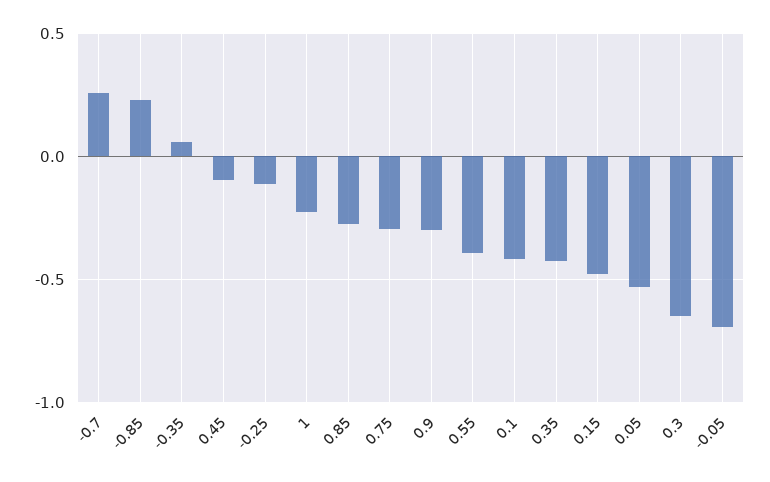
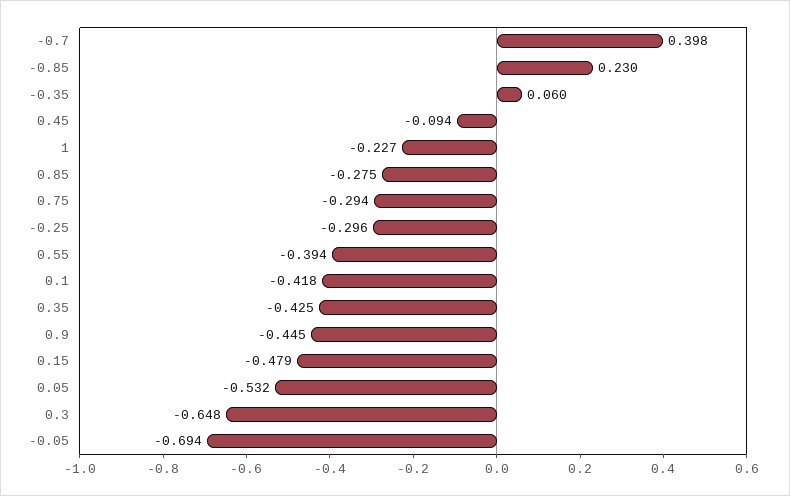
  {
-   "-0.7": 0.25,
+   "-0.7": 0.398,
    "-0.85": 0.23,
    "-0.35": 0.06,
    "0.45": -0.094,
-   "-0.25": -0.1,
+   "-0.25": -0.296,
    "1": -0.227,
    "0.85": -0.275,
    "0.75": -0.294,
-   "0.9": -0.3,
+   "0.9": -0.445,
    "0.55": -0.394,
    "0.1": -0.418,
    "0.35": -0.425,
    "0.15": -0.479,
    "0.05": -0.532,
    "0.3": -0.648,
    "-0.05": -0.694
  }

